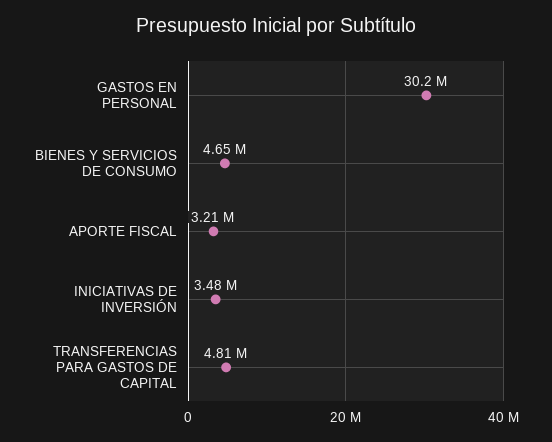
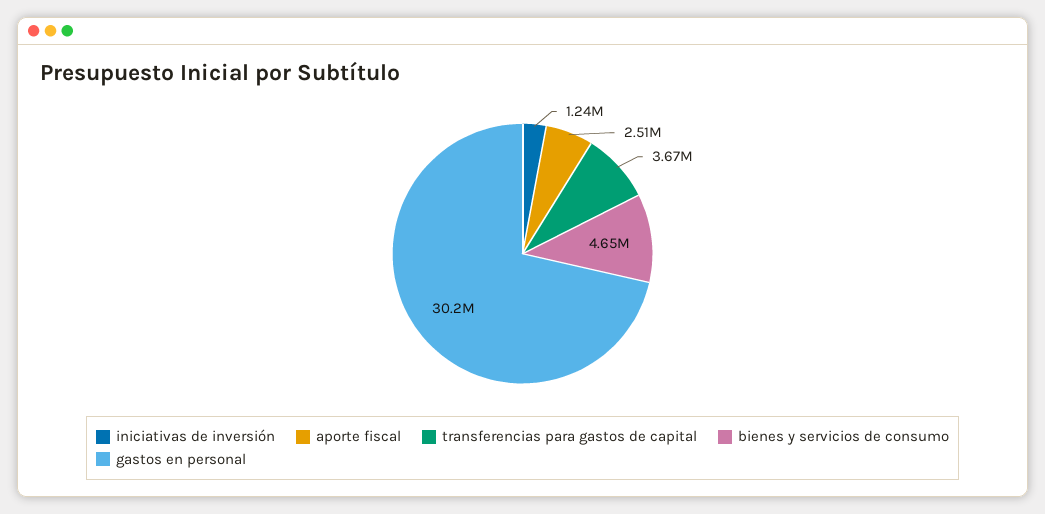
  {
    "GASTOS EN PERSONAL": 30200000,
    "BIENES Y SERVICIOS DE CONSUMO": 4650000,
-   "APORTE FISCAL": 3210000,
+   "APORTE FISCAL": 2510000,
-   "INICIATIVAS DE INVERSIÓN": 3480000,
+   "INICIATIVAS DE INVERSIÓN": 1240000,
-   "TRANSFERENCIAS PARA GASTOS DE CAPITAL": 4810000
+   "TRANSFERENCIAS PARA GASTOS DE CAPITAL": 3670000
  }

